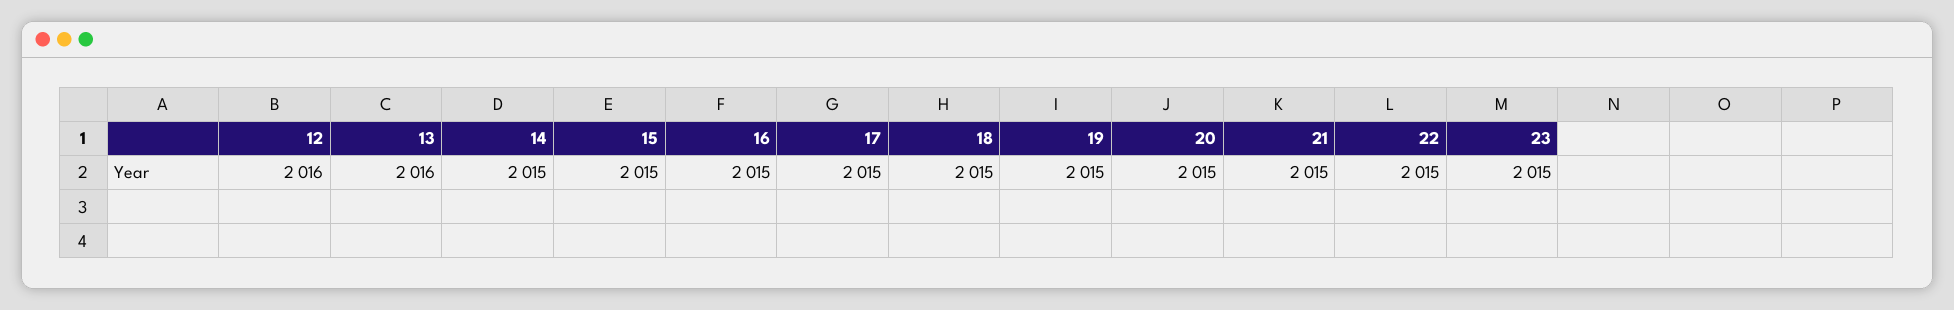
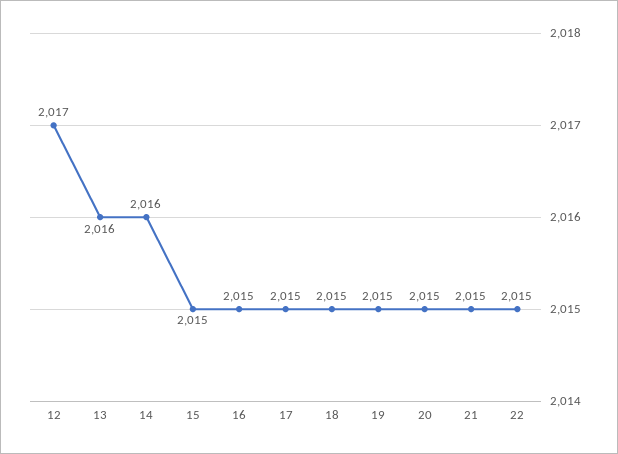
  {
-   "12": 2016,
+   "12": 2017,
    "13": 2016,
-   "14": 2015,
+   "14": 2016,
    "15": 2015,
    "16": 2015,
    "17": 2015,
    "18": 2015,
    "19": 2015,
    "20": 2015,
    "21": 2015,
-   "22": 2015,
+   "22": 2015
-   "23": 2015
  }

